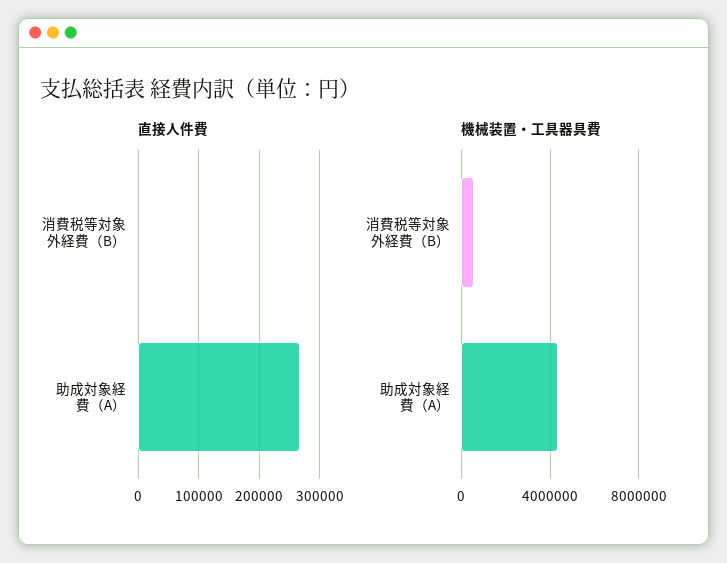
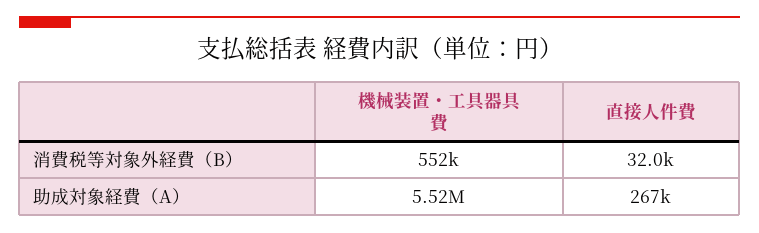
  {
    "直接人件費": {
-     "消費税等対象外経費（B）": 0,
+     "消費税等対象外経費（B）": 32000,
      "助成対象経費（A）": 267000
    },
    "機械装置・工具器具費": {
      "消費税等対象外経費（B）": 552000,
-     "助成対象経費（A）": 4500000
+     "助成対象経費（A）": 5520000
    }
  }

